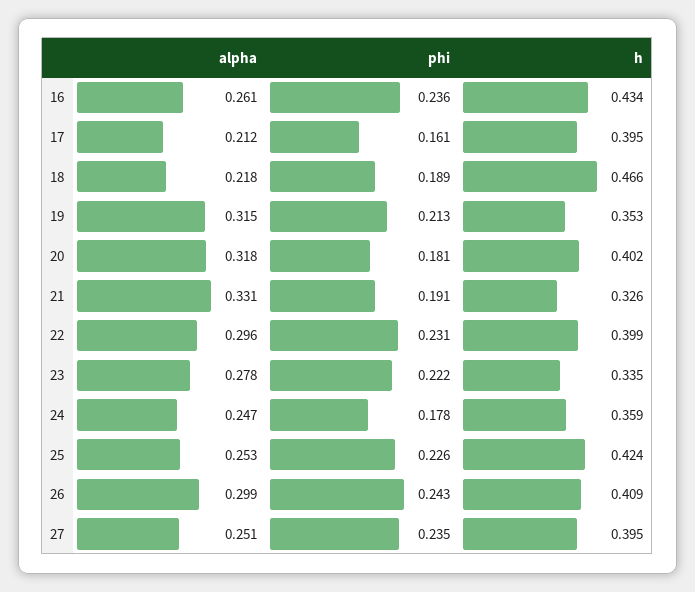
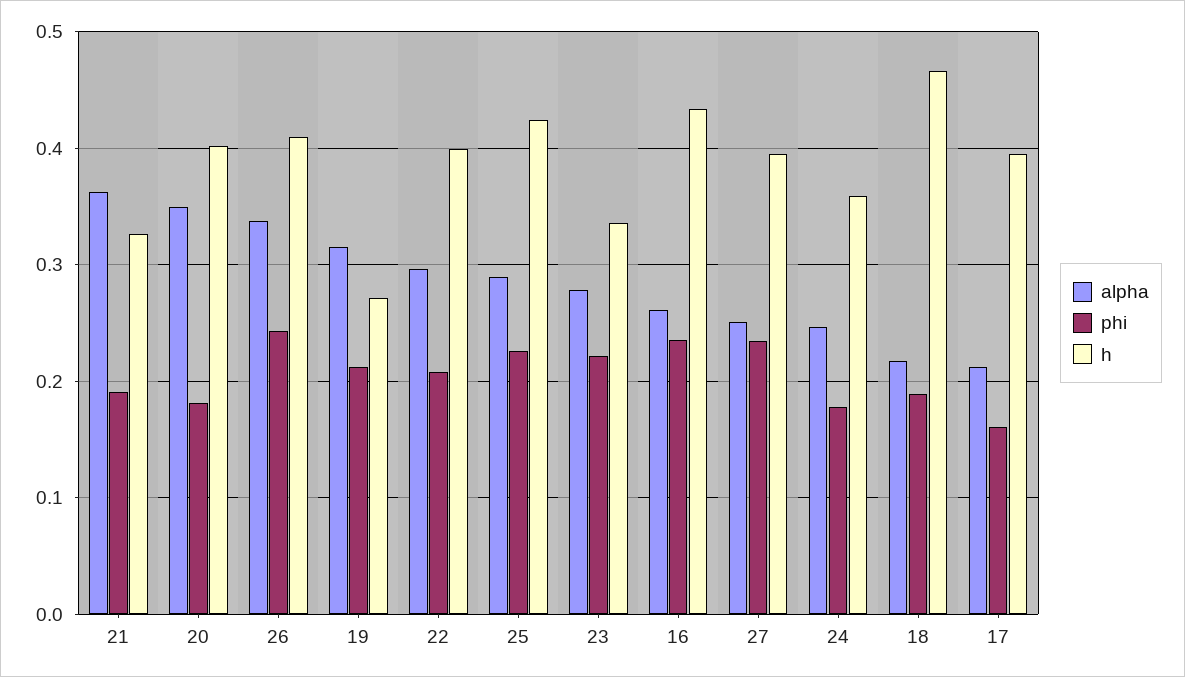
  {
    "alpha": {
      "16": 0.261,
      "17": 0.212,
      "18": 0.218,
      "19": 0.315,
-     "20": 0.318,
+     "20": 0.35,
-     "21": 0.331,
+     "21": 0.36,
      "22": 0.296,
      "23": 0.278,
      "24": 0.247,
-     "25": 0.253,
+     "25": 0.29,
-     "26": 0.299,
+     "26": 0.34,
      "27": 0.251
    },
    "phi": {
      "16": 0.236,
      "17": 0.161,
      "18": 0.189,
      "19": 0.213,
      "20": 0.181,
      "21": 0.191,
-     "22": 0.231,
+     "22": 0.21,
      "23": 0.222,
      "24": 0.178,
      "25": 0.226,
      "26": 0.243,
      "27": 0.235
    },
    "h": {
      "16": 0.434,
      "17": 0.395,
      "18": 0.466,
-     "19": 0.353,
+     "19": 0.27,
      "20": 0.402,
      "21": 0.326,
      "22": 0.399,
      "23": 0.335,
      "24": 0.359,
      "25": 0.424,
      "26": 0.409,
      "27": 0.395
    }
  }

